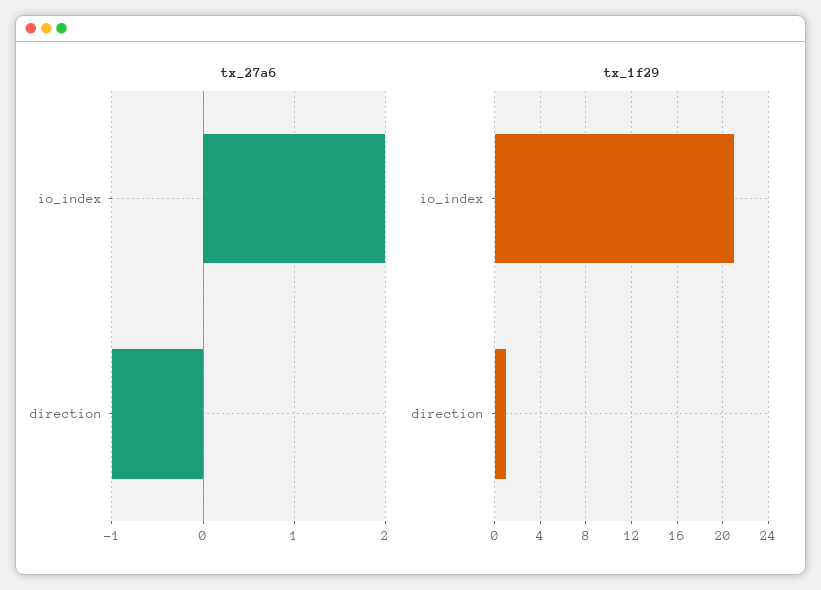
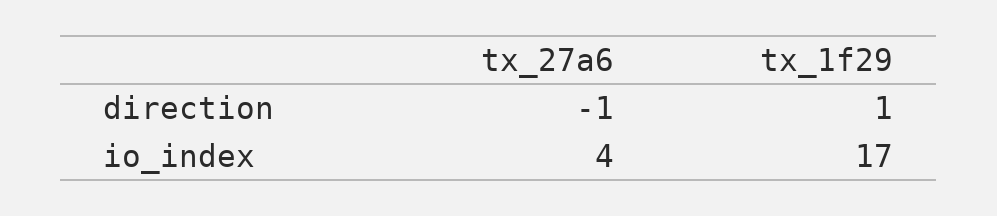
  {
    "tx_27a6": {
-     "io_index": 2,
+     "io_index": 4,
      "direction": -1
    },
    "tx_1f29": {
-     "io_index": 21,
+     "io_index": 17,
      "direction": 1
    }
  }

